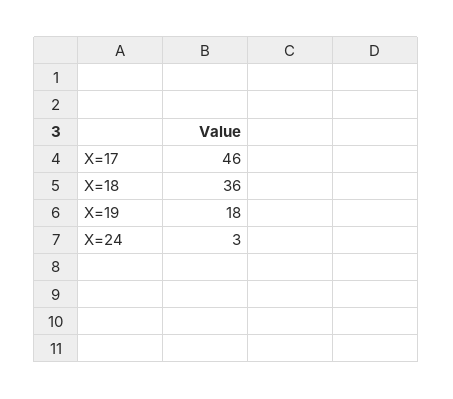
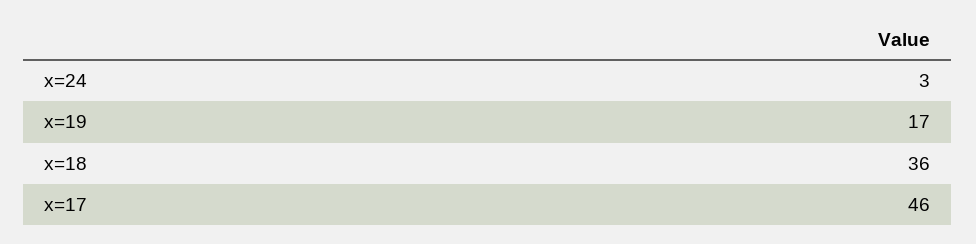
  {
    "X=17": 46,
    "X=18": 36,
-   "X=19": 18,
+   "X=19": 17,
    "X=24": 3
  }

